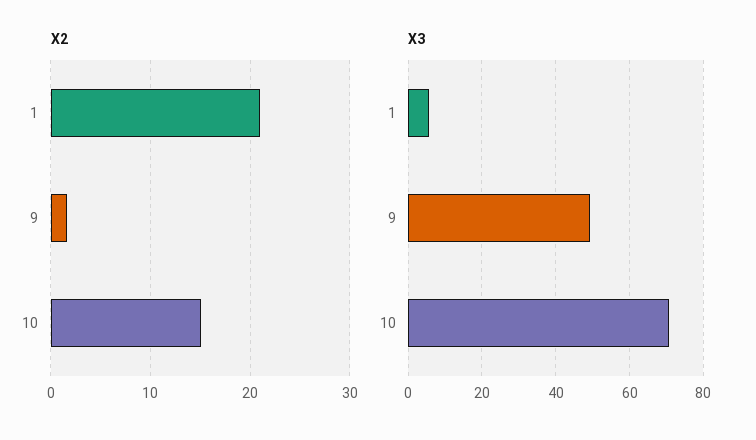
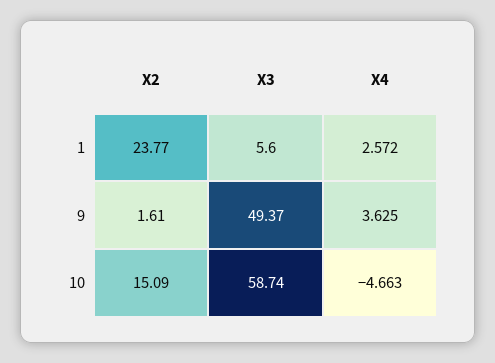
  {
    "X2": {
-     "1": 21,
+     "1": 23.77,
      "9": 1.61,
      "10": 15.09
    },
    "X3": {
      "1": 5.6,
      "9": 49.37,
-     "10": 70
+     "10": 58.74
-   }
+   },
+   "X4": {
+     "1": 2.572,
+     "9": 3.625,
+     "10": -4.663
+   }
  }

